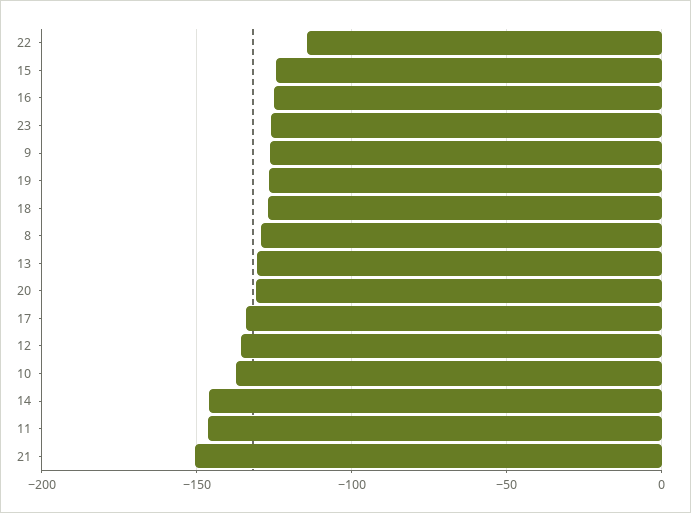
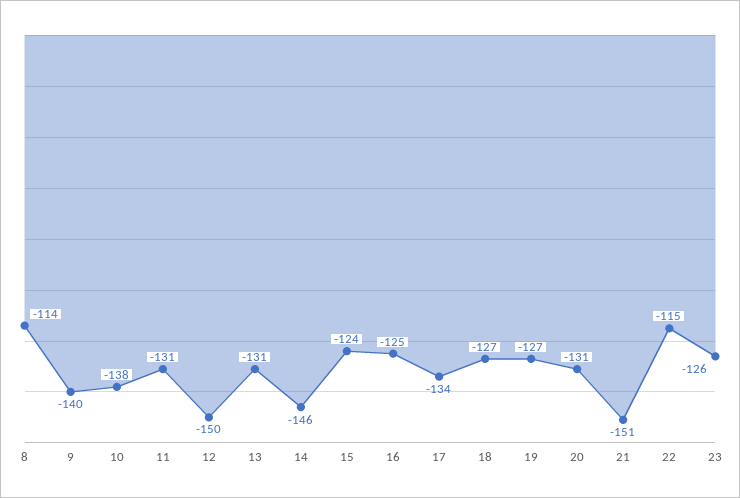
  {
    "22": -115,
    "15": -124,
    "16": -125,
    "23": -126,
-   "9": -125,
+   "9": -140,
    "19": -127,
    "18": -127,
-   "8": -130,
+   "8": -114,
    "13": -131,
    "20": -131,
    "17": -134,
-   "12": -135,
+   "12": -150,
    "10": -138,
    "14": -146,
-   "11": -145,
+   "11": -131,
    "21": -151
  }

